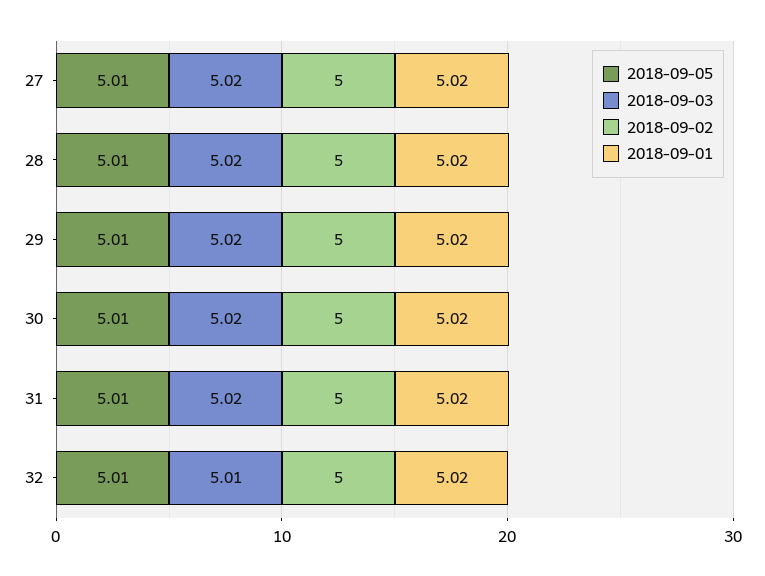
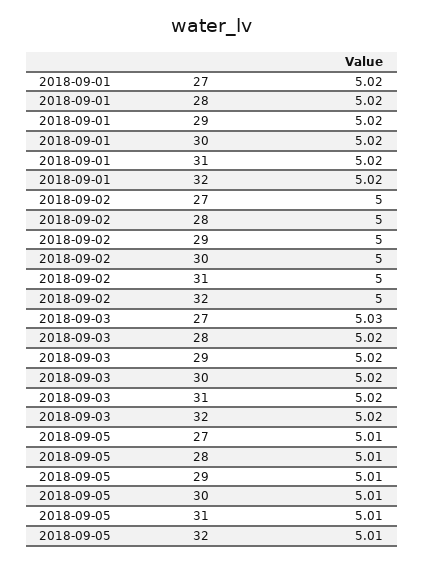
  {
    "2018-09-05": {
      "27": 5.01,
      "28": 5.01,
      "29": 5.01,
      "30": 5.01,
      "31": 5.01,
      "32": 5.01
    },
    "2018-09-03": {
-     "27": 5.02,
+     "27": 5.03,
      "28": 5.02,
      "29": 5.02,
      "30": 5.02,
      "31": 5.02,
-     "32": 5.01
+     "32": 5.02
    },
    "2018-09-02": {
      "27": 5,
      "28": 5,
      "29": 5,
      "30": 5,
      "31": 5,
      "32": 5
    },
    "2018-09-01": {
      "27": 5.02,
      "28": 5.02,
      "29": 5.02,
      "30": 5.02,
      "31": 5.02,
      "32": 5.02
    }
  }

